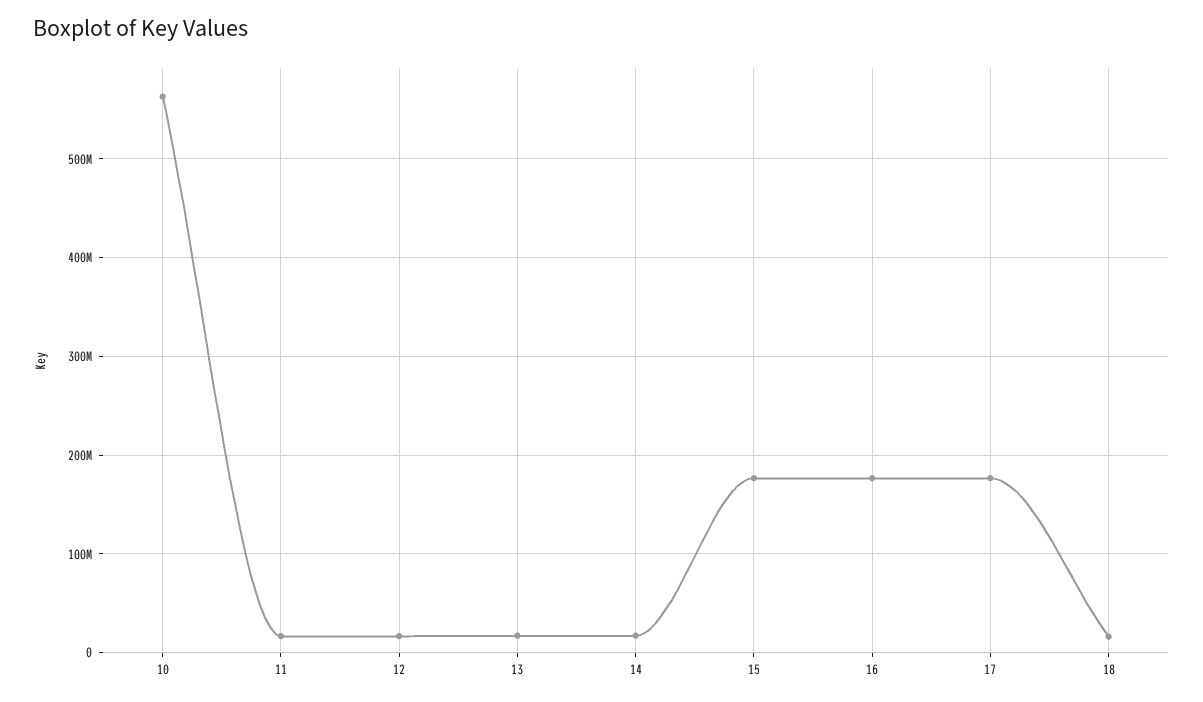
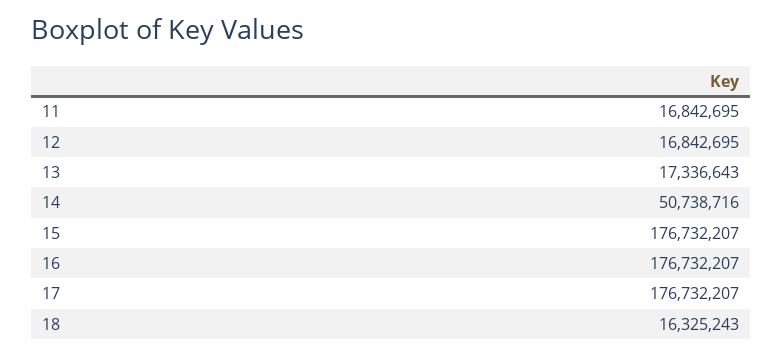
  {
-   "10": 560000000,
    "11": 16842695,
    "12": 16842695,
    "13": 17336643,
-   "14": 20000000,
+   "14": 50738716,
    "15": 176732207,
    "16": 176732207,
    "17": 176732207,
    "18": 16325243
  }

